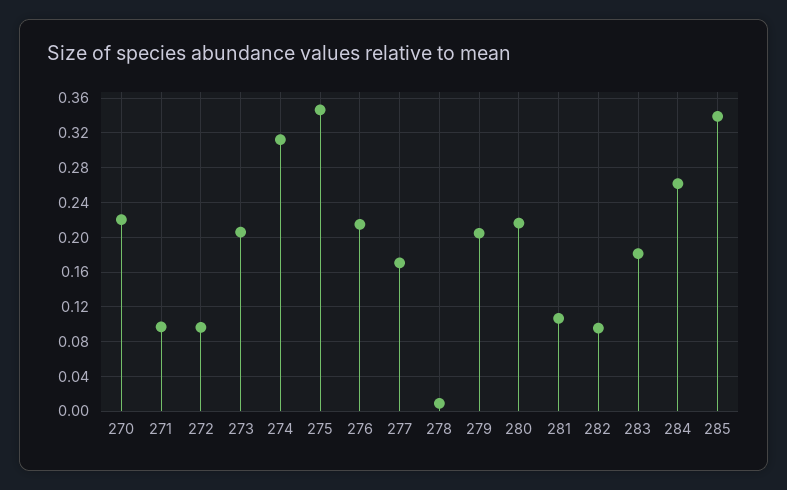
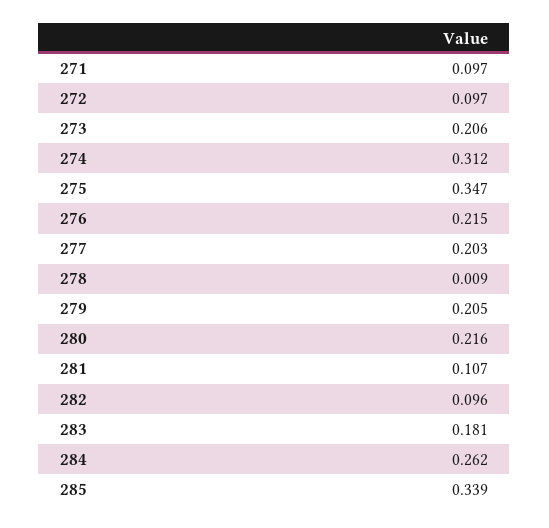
  {
-   "270": 0.22,
    "271": 0.097,
    "272": 0.097,
    "273": 0.206,
    "274": 0.312,
    "275": 0.347,
    "276": 0.215,
-   "277": 0.17,
+   "277": 0.203,
    "278": 0.009,
    "279": 0.205,
    "280": 0.216,
    "281": 0.107,
    "282": 0.096,
    "283": 0.181,
    "284": 0.262,
    "285": 0.339
  }

